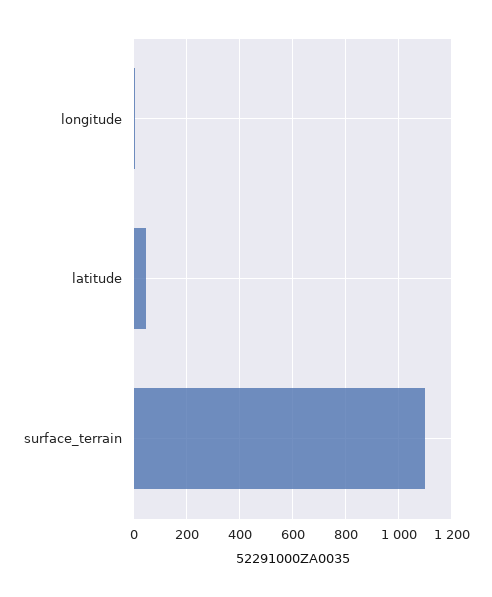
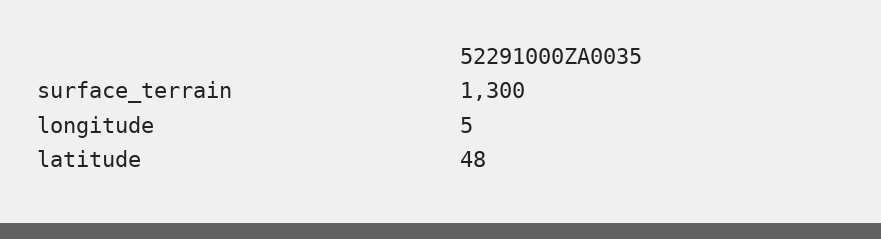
  {
    "longitude": 5,
    "latitude": 48,
-   "surface_terrain": 1100
+   "surface_terrain": 1300
  }

